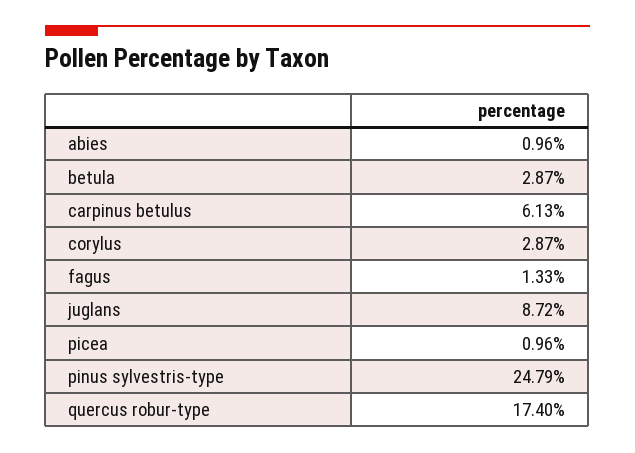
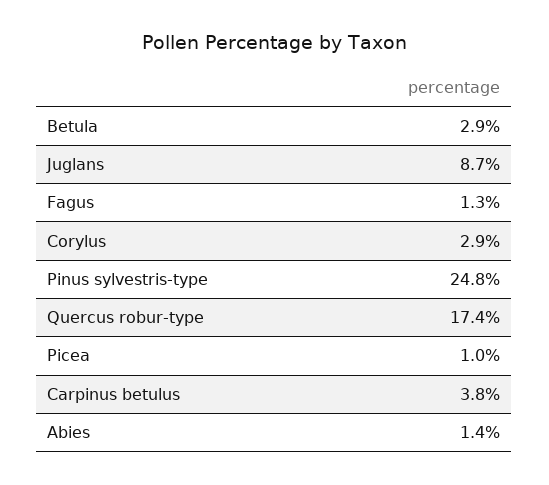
  {
-   "abies": 0.96,
+   "abies": 1.4,
    "betula": 2.87,
-   "carpinus betulus": 6.13,
+   "carpinus betulus": 3.8,
    "corylus": 2.87,
    "fagus": 1.33,
    "juglans": 8.72,
    "picea": 0.96,
    "pinus sylvestris-type": 24.79,
    "quercus robur-type": 17.4
  }

